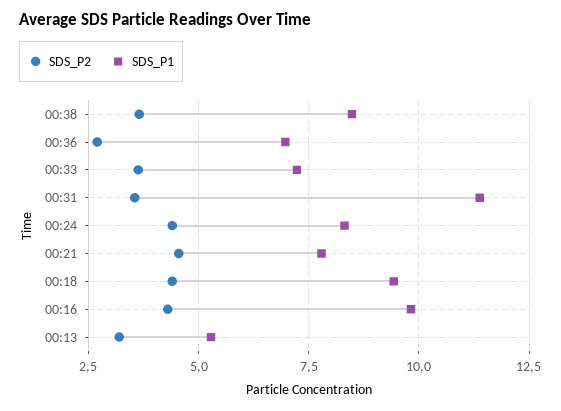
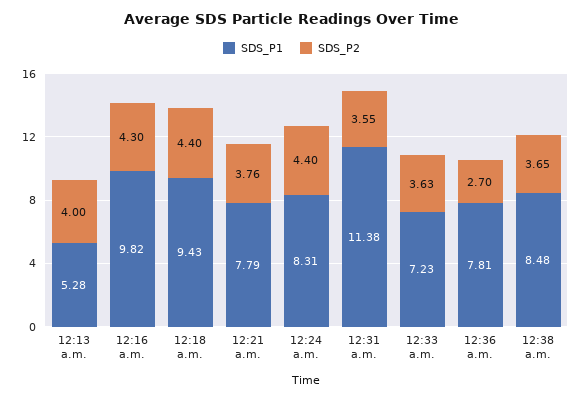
  {
    "SDS_P2": {
      "00:38": 3.65,
      "00:36": 2.7,
      "00:33": 3.63,
      "00:31": 3.55,
      "00:24": 4.4,
-     "00:21": 4.5,
+     "00:21": 3.76,
      "00:18": 4.4,
      "00:16": 4.3,
-     "00:13": 3.25
+     "00:13": 4
    },
    "SDS_P1": {
      "00:38": 8.48,
-     "00:36": 7,
+     "00:36": 7.81,
      "00:33": 7.23,
      "00:31": 11.38,
      "00:24": 8.31,
      "00:21": 7.79,
      "00:18": 9.43,
      "00:16": 9.82,
      "00:13": 5.28
    }
  }

